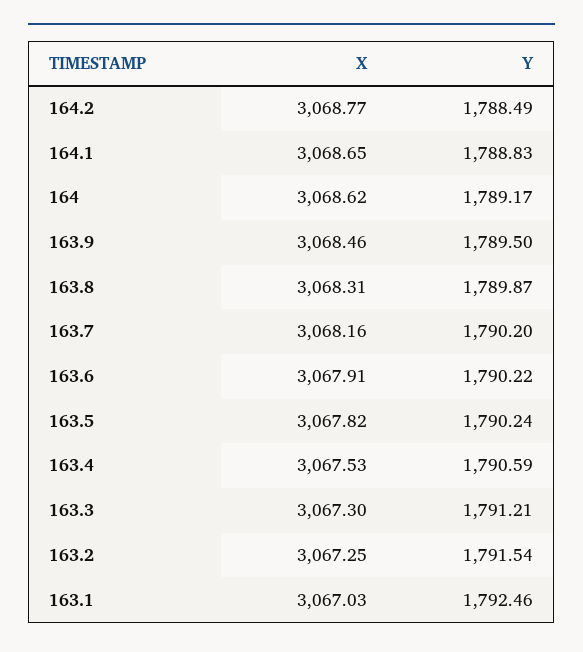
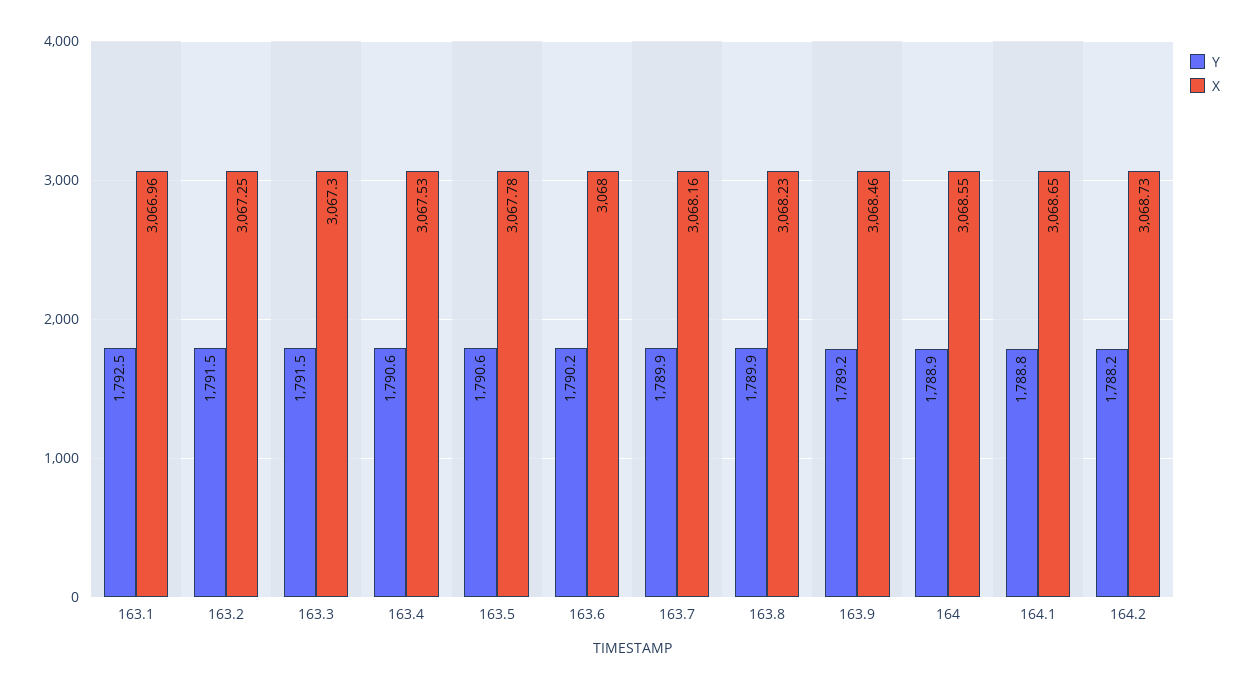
  {
    "X": {
-     "164.2": 3068.77,
+     "164.2": 3068.73,
      "164.1": 3068.65,
-     "164": 3068.62,
+     "164": 3068.55,
      "163.9": 3068.46,
-     "163.8": 3068.31,
+     "163.8": 3068.23,
      "163.7": 3068.16,
-     "163.6": 3067.91,
+     "163.6": 3068,
-     "163.5": 3067.82,
+     "163.5": 3067.78,
      "163.4": 3067.53,
      "163.3": 3067.3,
      "163.2": 3067.25,
-     "163.1": 3067.03
+     "163.1": 3066.96
    },
    "Y": {
-     "164.2": 1788.49,
+     "164.2": 1788.2,
      "164.1": 1788.83,
-     "164": 1789.17,
+     "164": 1788.9,
-     "163.9": 1789.5,
+     "163.9": 1789.2,
      "163.8": 1789.87,
-     "163.7": 1790.2,
+     "163.7": 1789.9,
      "163.6": 1790.22,
-     "163.5": 1790.24,
+     "163.5": 1790.6,
      "163.4": 1790.59,
-     "163.3": 1791.21,
+     "163.3": 1791.5,
      "163.2": 1791.54,
      "163.1": 1792.46
    }
  }

